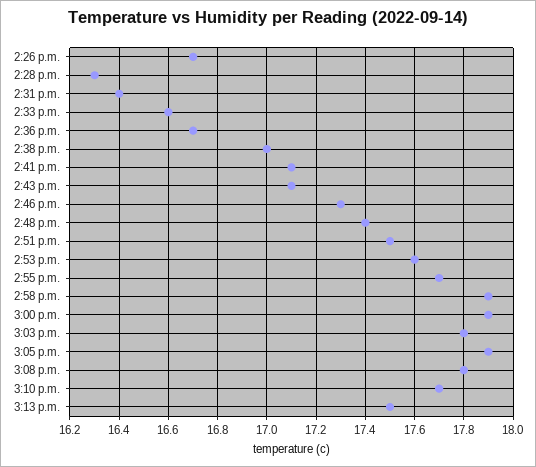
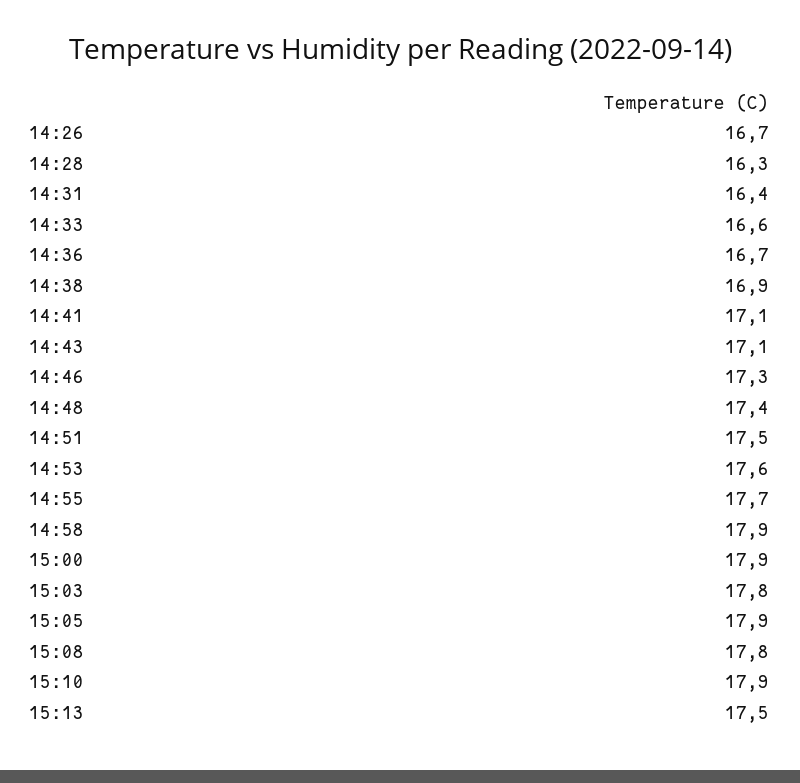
  {
    "2:26 p.m.": 16.7,
    "2:28 p.m.": 16.3,
    "2:31 p.m.": 16.4,
    "2:33 p.m.": 16.6,
    "2:36 p.m.": 16.7,
-   "2:38 p.m.": 17,
+   "2:38 p.m.": 16.9,
    "2:41 p.m.": 17.1,
    "2:43 p.m.": 17.1,
    "2:46 p.m.": 17.3,
    "2:48 p.m.": 17.4,
    "2:51 p.m.": 17.5,
    "2:53 p.m.": 17.6,
    "2:55 p.m.": 17.7,
    "2:58 p.m.": 17.9,
    "3:00 p.m.": 17.9,
    "3:03 p.m.": 17.8,
    "3:05 p.m.": 17.9,
    "3:08 p.m.": 17.8,
-   "3:10 p.m.": 17.7,
+   "3:10 p.m.": 17.9,
    "3:13 p.m.": 17.5
  }

